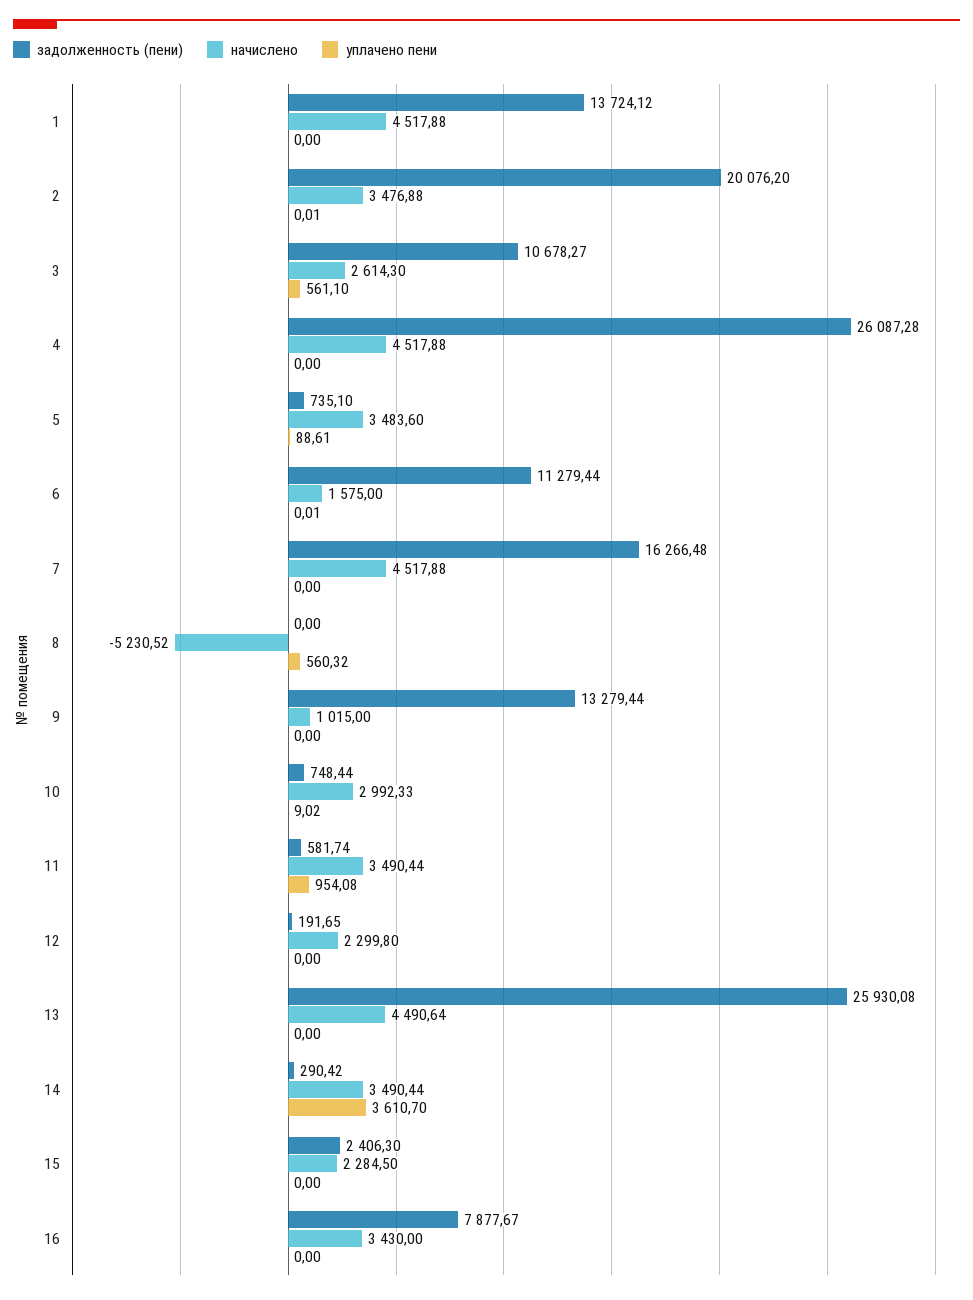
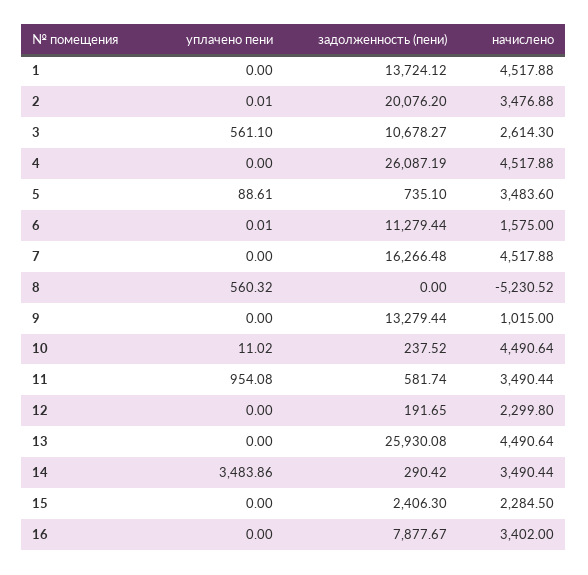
  {
    "задолженность (пени)": {
      "1": 13724.12,
      "2": 20076.2,
      "3": 10678.27,
-     "4": 26087.28,
+     "4": 26087.19,
      "5": 735.1,
      "6": 11279.44,
      "7": 16266.48,
      "8": 0,
      "9": 13279.44,
-     "10": 748.44,
+     "10": 237.52,
      "11": 581.74,
      "12": 191.65,
      "13": 25930.08,
      "14": 290.42,
      "15": 2406.3,
      "16": 7877.67
    },
    "начислено": {
      "1": 4517.88,
      "2": 3476.88,
      "3": 2614.3,
      "4": 4517.88,
      "5": 3483.6,
      "6": 1575,
      "7": 4517.88,
      "8": -5230.52,
      "9": 1015,
-     "10": 2992.33,
+     "10": 4490.64,
      "11": 3490.44,
      "12": 2299.8,
      "13": 4490.64,
      "14": 3490.44,
      "15": 2284.5,
-     "16": 3430
+     "16": 3402
    },
    "уплачено пени": {
      "1": 0,
      "2": 0.01,
      "3": 561.1,
      "4": 0,
      "5": 88.61,
      "6": 0.01,
      "7": 0,
      "8": 560.32,
      "9": 0,
-     "10": 9.02,
+     "10": 11.02,
      "11": 954.08,
      "12": 0,
      "13": 0,
-     "14": 3610.7,
+     "14": 3483.86,
      "15": 0,
      "16": 0
    }
  }

